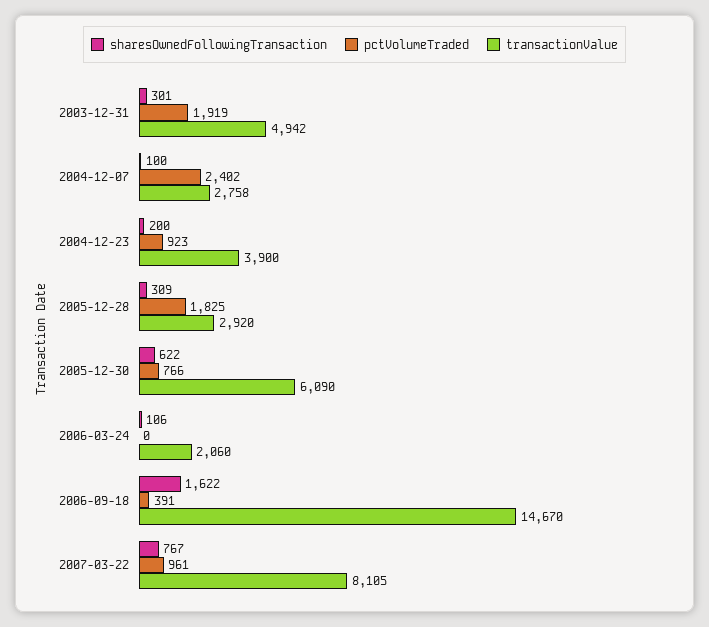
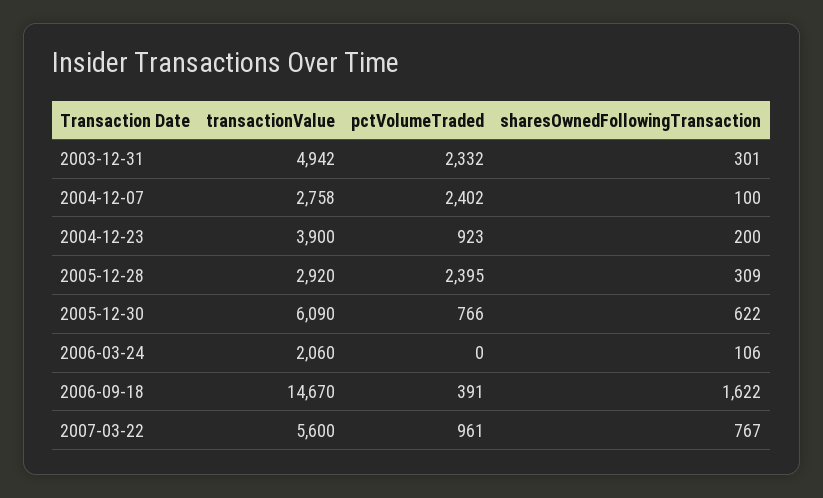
  {
    "sharesOwnedFollowingTransaction": {
      "2003-12-31": 301,
      "2004-12-07": 100,
      "2004-12-23": 200,
      "2005-12-28": 309,
      "2005-12-30": 622,
      "2006-03-24": 106,
      "2006-09-18": 1622,
      "2007-03-22": 767
    },
    "pctVolumeTraded": {
-     "2003-12-31": 1919,
+     "2003-12-31": 2332,
      "2004-12-07": 2402,
      "2004-12-23": 923,
-     "2005-12-28": 1825,
+     "2005-12-28": 2395,
      "2005-12-30": 766,
      "2006-03-24": 0,
      "2006-09-18": 391,
      "2007-03-22": 961
    },
    "transactionValue": {
      "2003-12-31": 4942,
      "2004-12-07": 2758,
      "2004-12-23": 3900,
      "2005-12-28": 2920,
      "2005-12-30": 6090,
      "2006-03-24": 2060,
      "2006-09-18": 14670,
-     "2007-03-22": 8105
+     "2007-03-22": 5600
    }
  }

